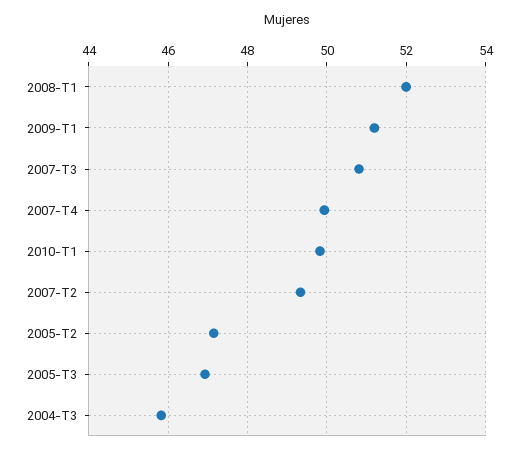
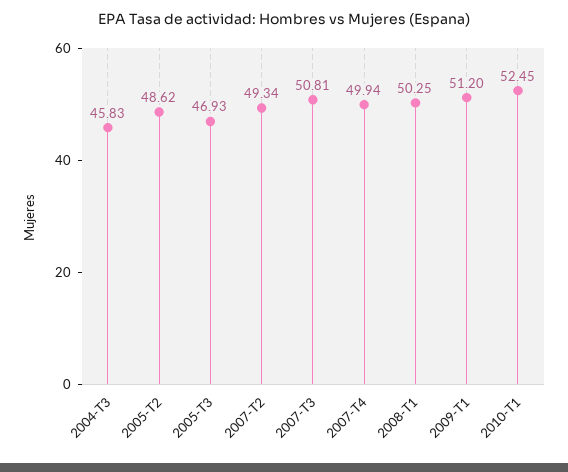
  {
-   "2008-T1": 52,
+   "2008-T1": 50.25,
    "2009-T1": 51.2,
    "2007-T3": 50.81,
    "2007-T4": 49.94,
-   "2010-T1": 49.8,
+   "2010-T1": 52.45,
    "2007-T2": 49.34,
-   "2005-T2": 47.2,
+   "2005-T2": 48.62,
    "2005-T3": 46.93,
    "2004-T3": 45.83
  }

